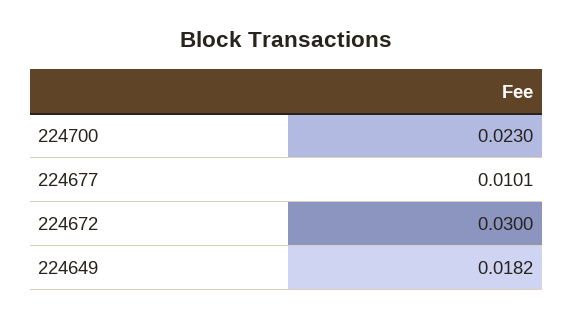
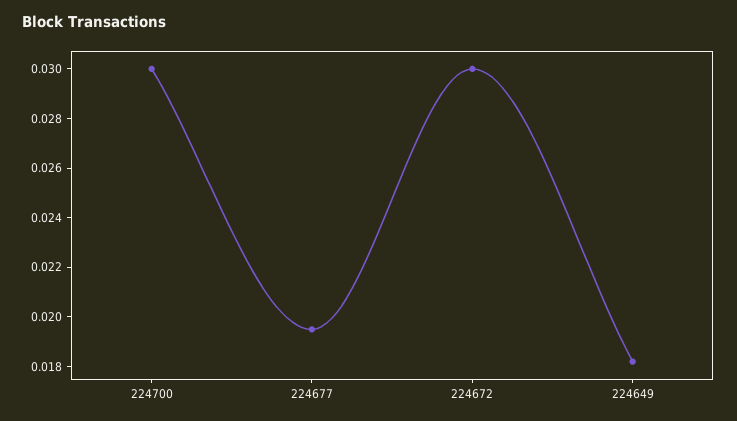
  {
-   "224700": 0.023,
+   "224700": 0.03,
-   "224677": 0.0101,
+   "224677": 0.0195,
    "224672": 0.03,
    "224649": 0.0182
  }

